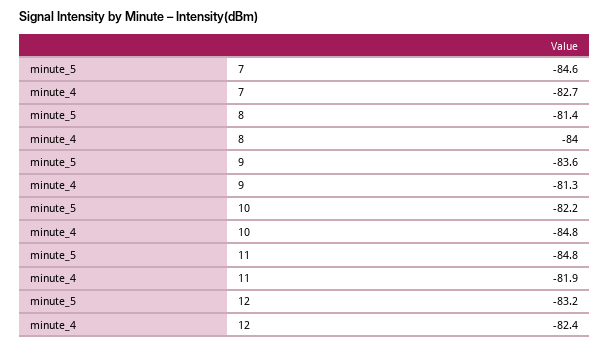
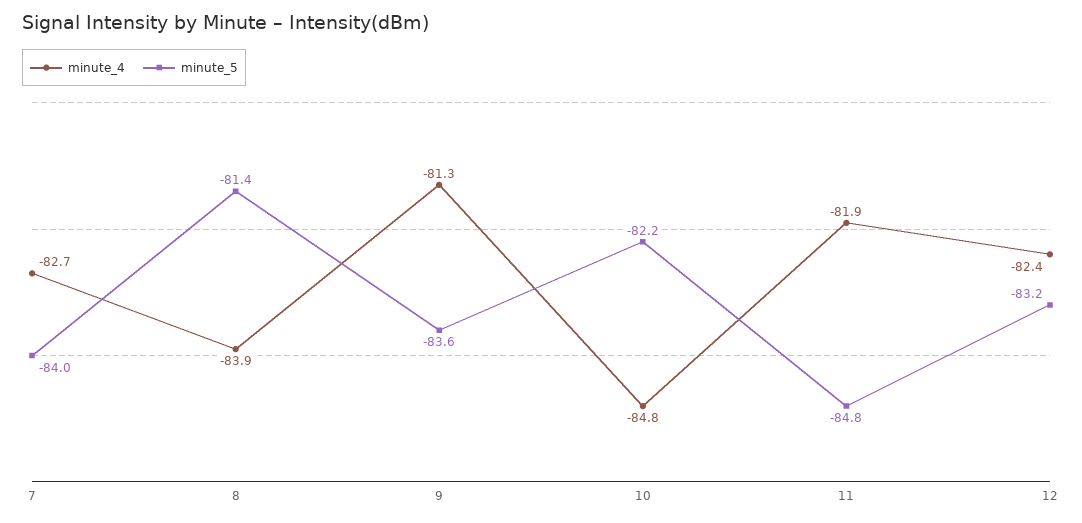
  {
    "minute_5": {
-     "7": -84.6,
+     "7": -84,
      "8": -81.4,
      "9": -83.6,
      "10": -82.2,
      "11": -84.8,
      "12": -83.2
    },
    "minute_4": {
      "7": -82.7,
-     "8": -84,
+     "8": -83.9,
      "9": -81.3,
      "10": -84.8,
      "11": -81.9,
      "12": -82.4
    }
  }

